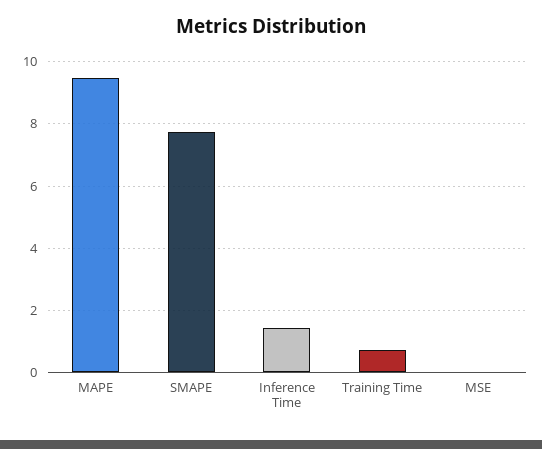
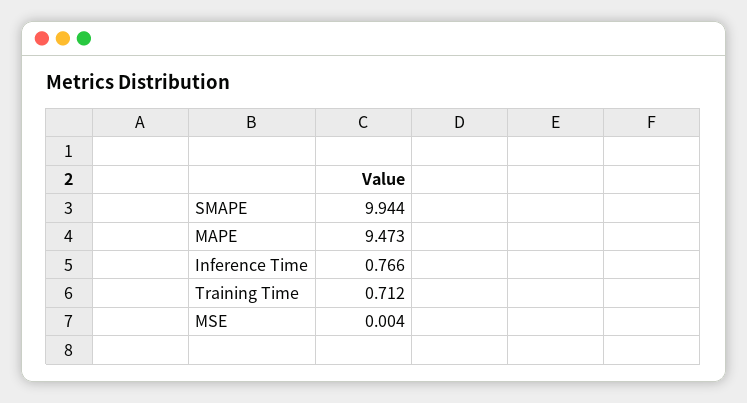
  {
    "MAPE": 9.473,
-   "SMAPE": 7.8,
+   "SMAPE": 9.944,
-   "Inference Time": 1.4,
+   "Inference Time": 0.766,
    "Training Time": 0.712,
    "MSE": 0.004
  }

